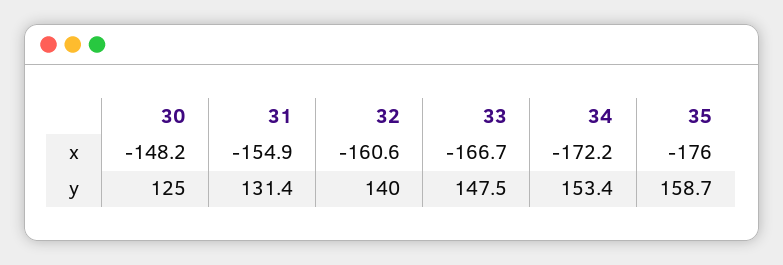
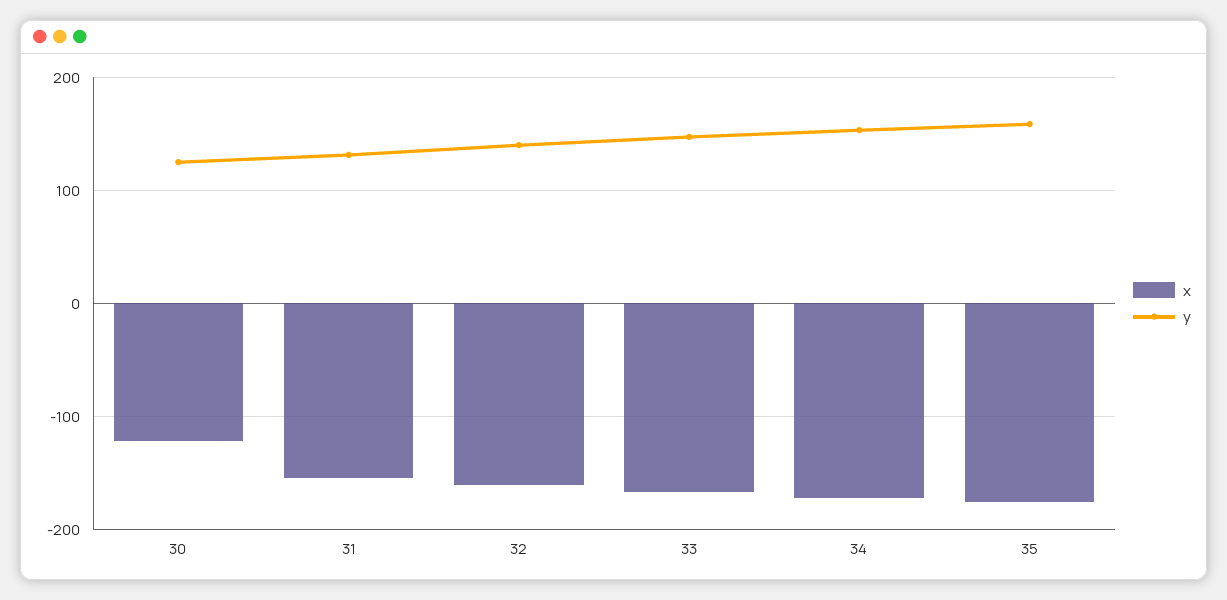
  {
    "x": {
-     "30": -148.2,
+     "30": -120,
      "31": -154.9,
      "32": -160.6,
      "33": -166.7,
      "34": -172.2,
      "35": -176
    },
    "y": {
      "30": 125,
      "31": 131.4,
      "32": 140,
      "33": 147.5,
      "34": 153.4,
      "35": 158.7
    }
  }

